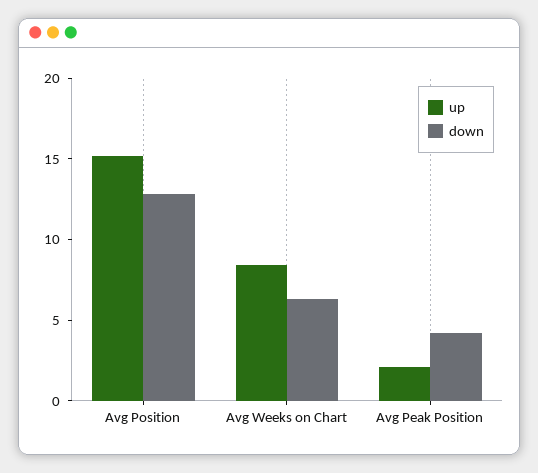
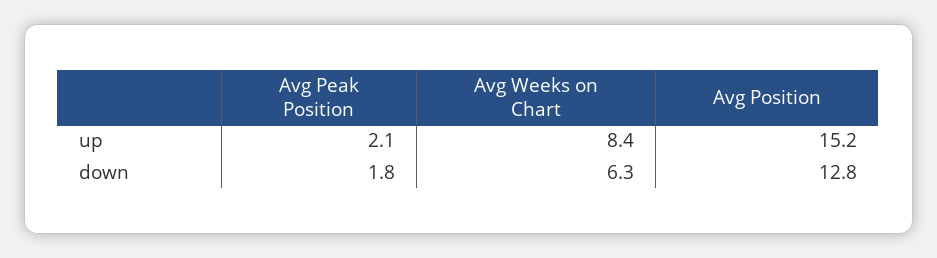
  {
    "up": {
      "Avg Position": 15.2,
      "Avg Weeks on Chart": 8.4,
      "Avg Peak Position": 2.1
    },
    "down": {
      "Avg Position": 12.8,
      "Avg Weeks on Chart": 6.3,
-     "Avg Peak Position": 4
+     "Avg Peak Position": 1.8
    }
  }

